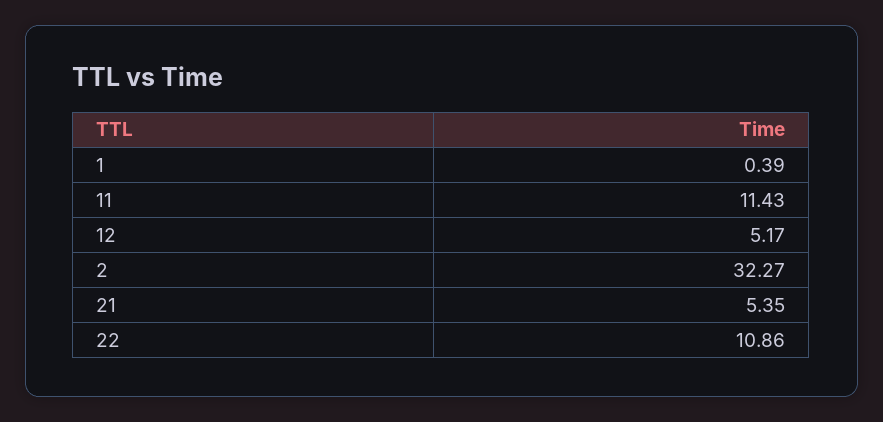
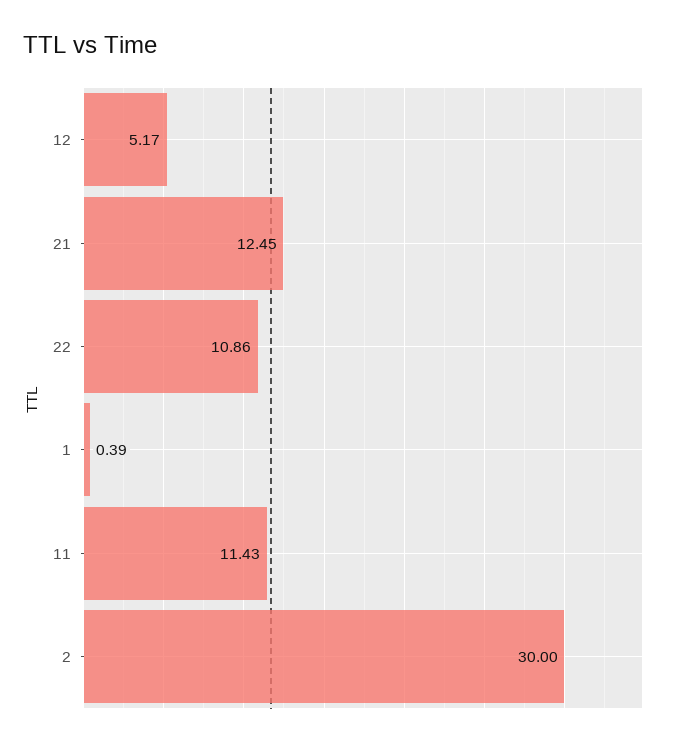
  {
    "1": 0.39,
    "11": 11.43,
    "12": 5.17,
-   "2": 32.27,
+   "2": 30,
-   "21": 5.35,
+   "21": 12.45,
    "22": 10.86
  }

